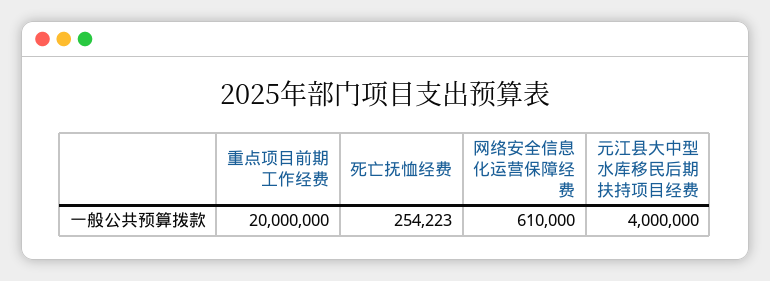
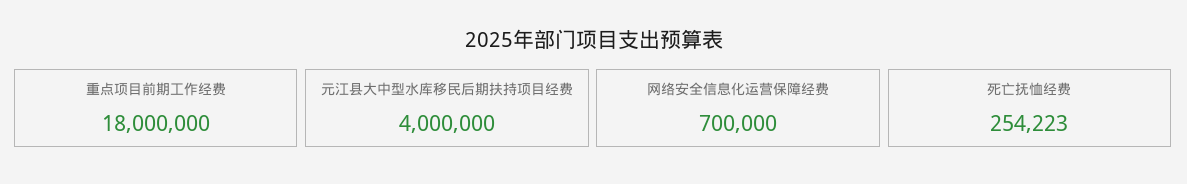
  {
-   "重点项目前期工作经费": 20000000,
+   "重点项目前期工作经费": 18000000,
    "死亡抚恤经费": 254223,
-   "网络安全信息化运营保障经费": 610000,
+   "网络安全信息化运营保障经费": 700000,
    "元江县大中型水库移民后期扶持项目经费": 4000000
  }

